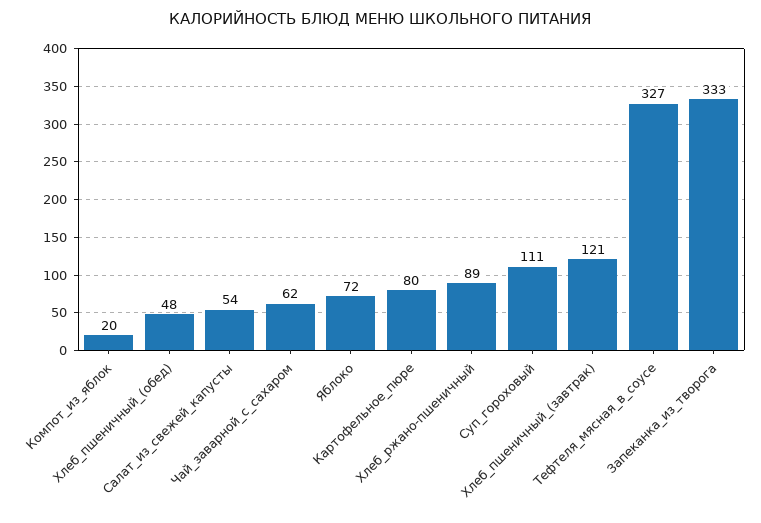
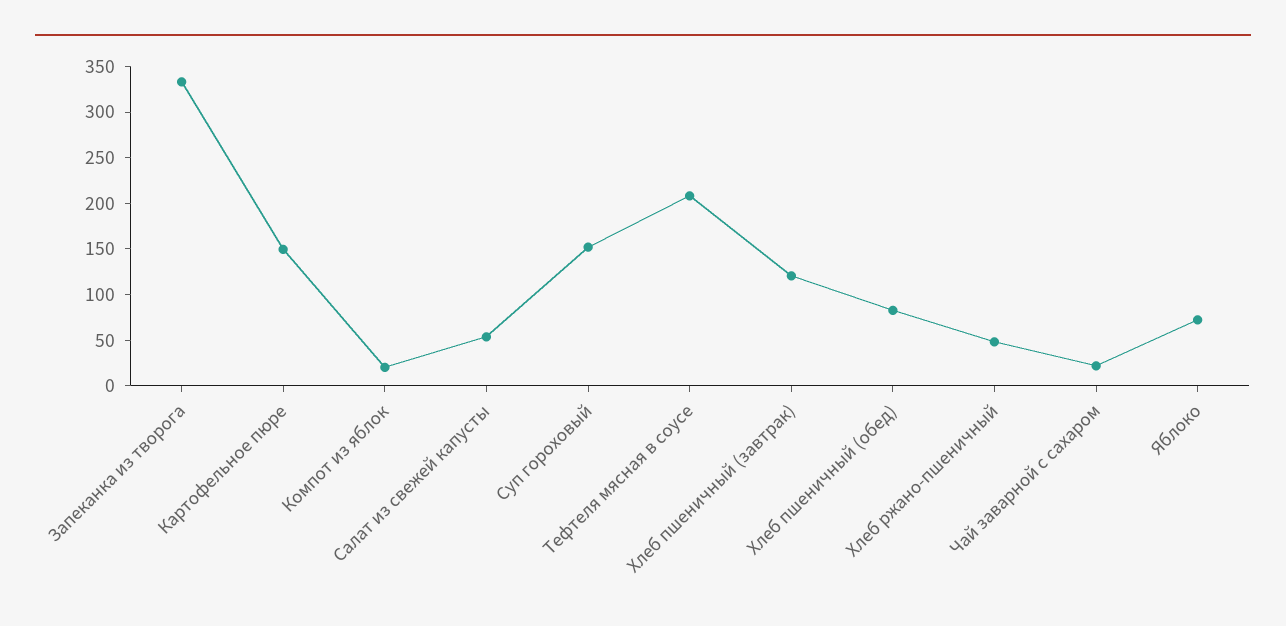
  {
    "Компот_из_яблок": 20,
-   "Хлеб_пшеничный_(обед)": 48,
+   "Хлеб_пшеничный_(обед)": 80,
    "Салат_из_свежей_капусты": 54,
-   "Чай_заварной_с_сахаром": 62,
+   "Чай_заварной_с_сахаром": 20,
    "Яблоко": 72,
-   "Картофельное_пюре": 80,
+   "Картофельное_пюре": 150,
-   "Хлеб_ржано-пшеничный": 89,
+   "Хлеб_ржано-пшеничный": 50,
-   "Суп_гороховый": 111,
+   "Суп_гороховый": 150,
    "Хлеб_пшеничный_(завтрак)": 121,
-   "Тефтеля_мясная_в_соусе": 327,
+   "Тефтеля_мясная_в_соусе": 210,
    "Запеканка_из_творога": 333
  }

